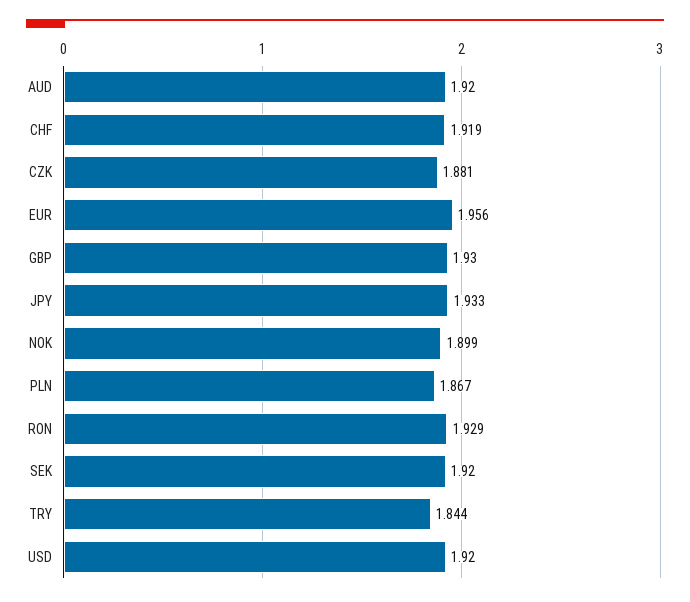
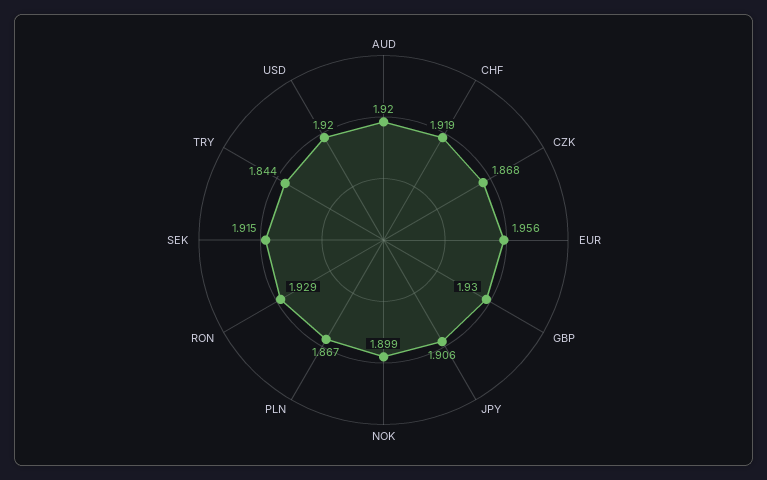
  {
    "AUD": 1.92,
    "CHF": 1.919,
-   "CZK": 1.881,
+   "CZK": 1.868,
    "EUR": 1.956,
    "GBP": 1.93,
-   "JPY": 1.933,
+   "JPY": 1.906,
    "NOK": 1.899,
    "PLN": 1.867,
    "RON": 1.929,
-   "SEK": 1.92,
+   "SEK": 1.915,
    "TRY": 1.844,
    "USD": 1.92
  }

